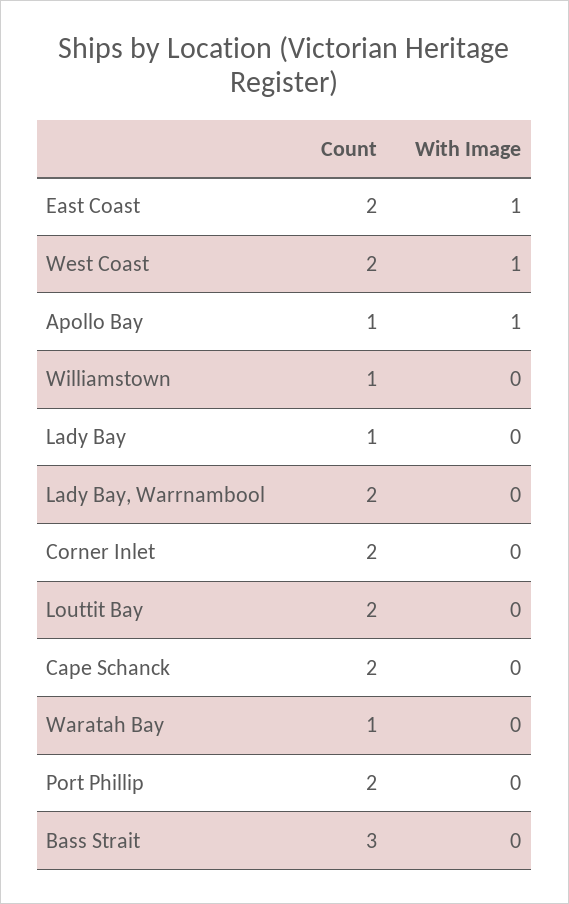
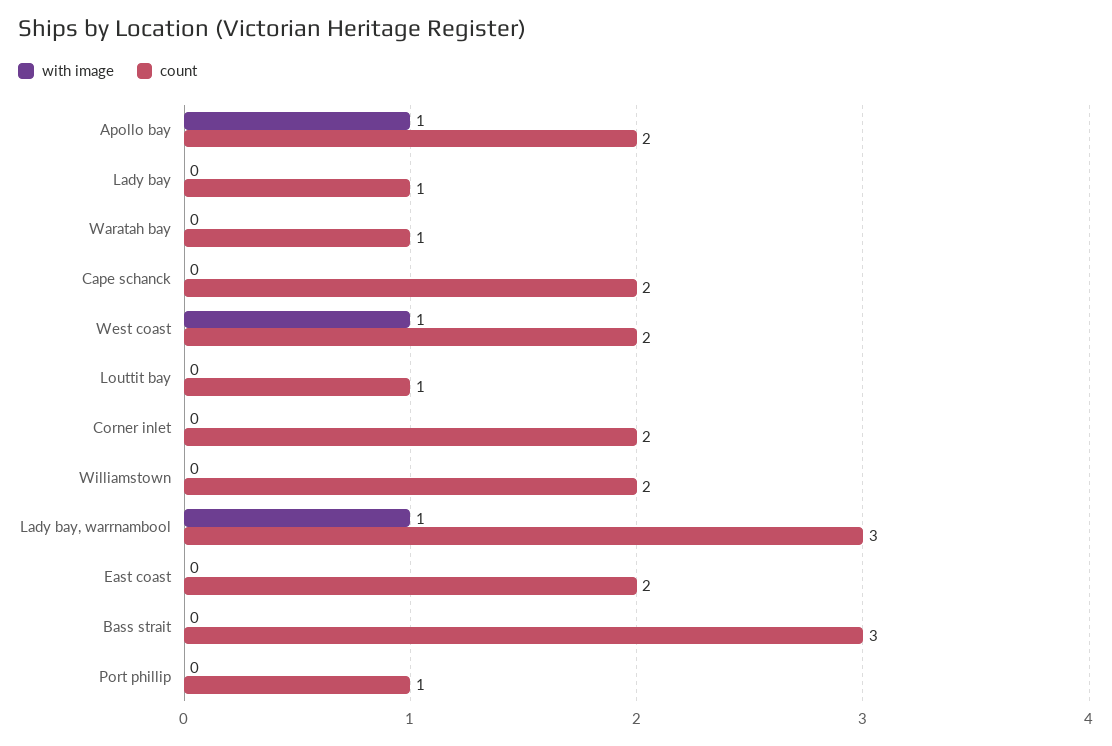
  {
    "Count": {
      "East Coast": 2,
      "West Coast": 2,
-     "Apollo Bay": 1,
+     "Apollo Bay": 2,
-     "Williamstown": 1,
+     "Williamstown": 2,
      "Lady Bay": 1,
-     "Lady Bay, Warrnambool": 2,
+     "Lady Bay, Warrnambool": 3,
      "Corner Inlet": 2,
-     "Louttit Bay": 2,
+     "Louttit Bay": 1,
      "Cape Schanck": 2,
      "Waratah Bay": 1,
-     "Port Phillip": 2,
+     "Port Phillip": 1,
      "Bass Strait": 3
    },
    "With Image": {
-     "East Coast": 1,
+     "East Coast": 0,
      "West Coast": 1,
      "Apollo Bay": 1,
      "Williamstown": 0,
      "Lady Bay": 0,
-     "Lady Bay, Warrnambool": 0,
+     "Lady Bay, Warrnambool": 1,
      "Corner Inlet": 0,
      "Louttit Bay": 0,
      "Cape Schanck": 0,
      "Waratah Bay": 0,
      "Port Phillip": 0,
      "Bass Strait": 0
    }
  }

